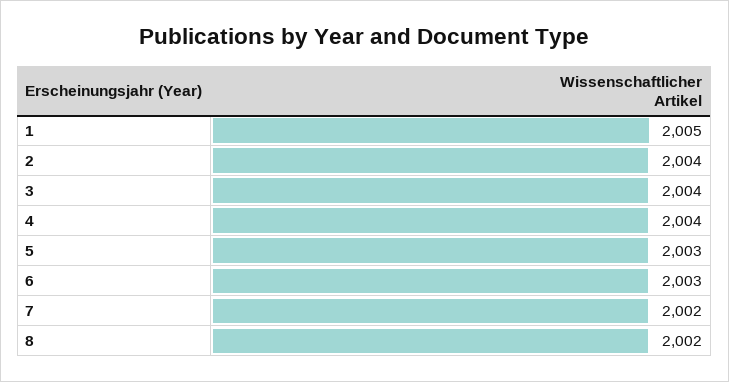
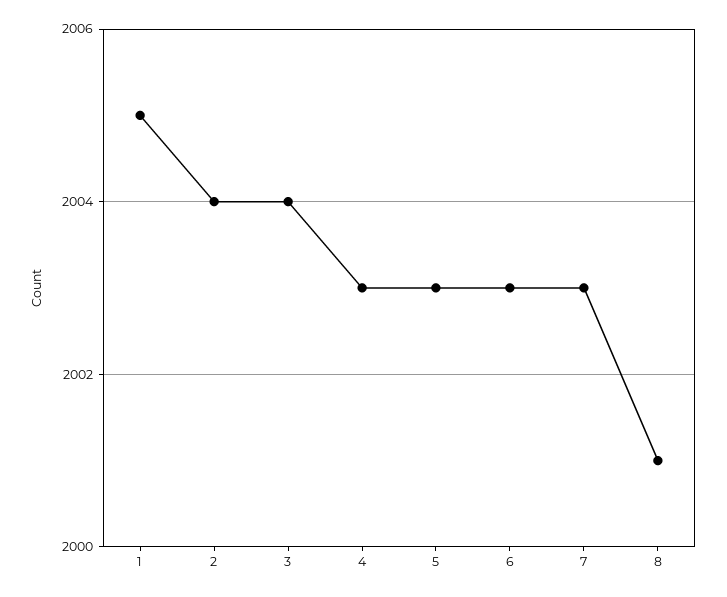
  {
    "1": 2005,
    "2": 2004,
    "3": 2004,
-   "4": 2004,
+   "4": 2003,
    "5": 2003,
    "6": 2003,
-   "7": 2002,
+   "7": 2003,
-   "8": 2002
+   "8": 2001
  }

